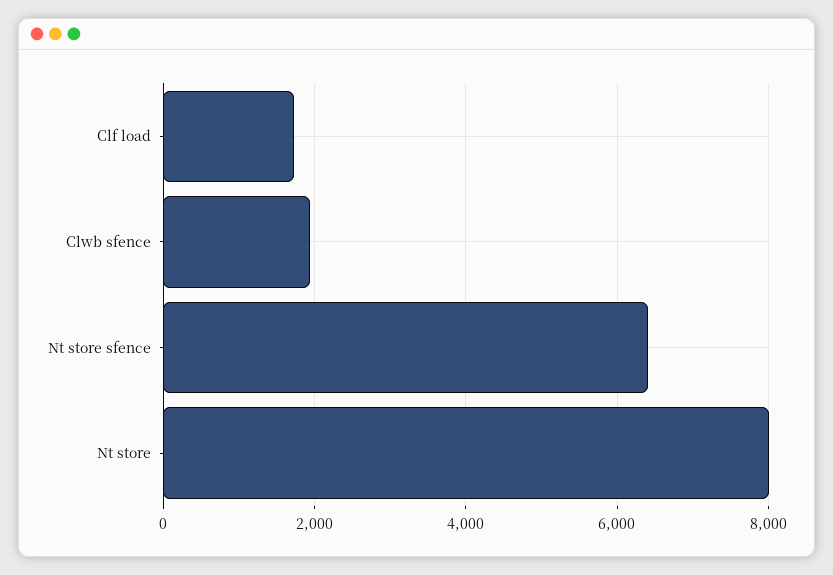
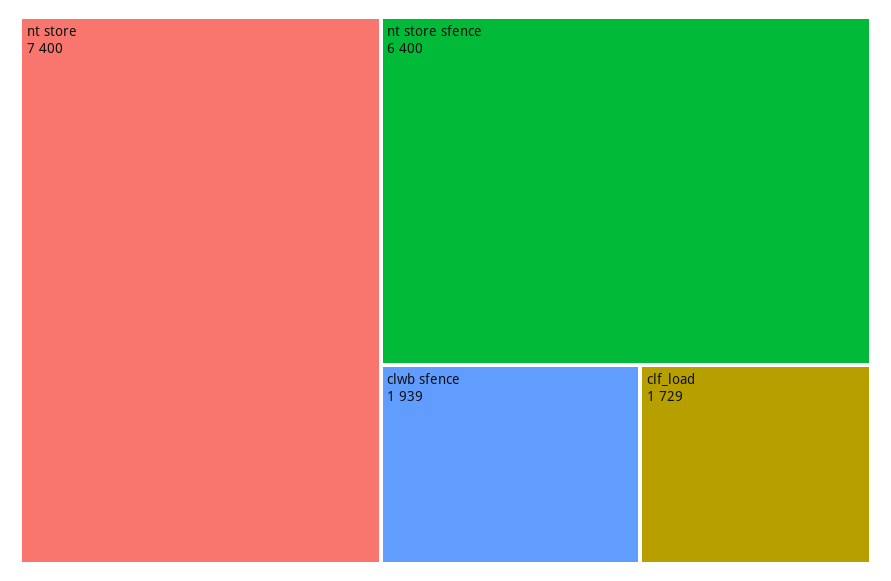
  {
    "Clf load": 1729,
    "Clwb sfence": 1939,
    "Nt store sfence": 6400,
-   "Nt store": 8000
+   "Nt store": 7400
  }

